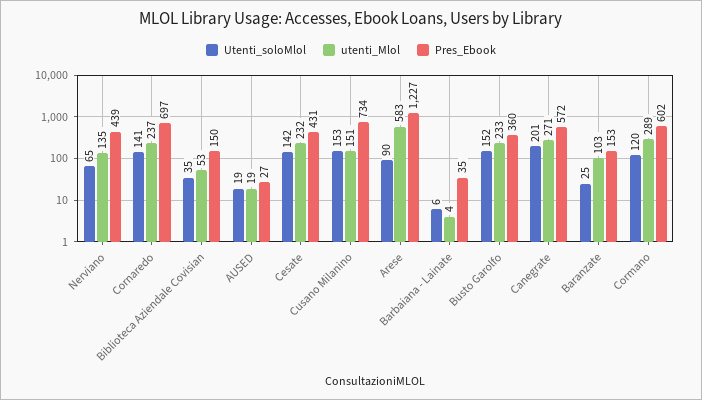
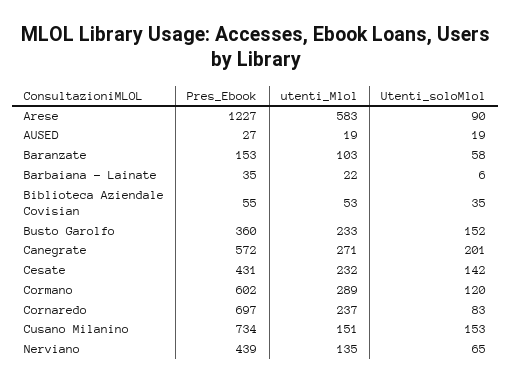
  {
    "Utenti_soloMlol": {
      "Nerviano": 65,
-     "Cornaredo": 141,
+     "Cornaredo": 83,
      "Biblioteca Aziendale Covisian": 35,
      "AUSED": 19,
      "Cesate": 142,
      "Cusano Milanino": 153,
      "Arese": 90,
      "Barbaiana - Lainate": 6,
      "Busto Garolfo": 152,
      "Canegrate": 201,
-     "Baranzate": 25,
+     "Baranzate": 58,
      "Cormano": 120
    },
    "utenti_Mlol": {
      "Nerviano": 135,
      "Cornaredo": 237,
      "Biblioteca Aziendale Covisian": 53,
      "AUSED": 19,
      "Cesate": 232,
      "Cusano Milanino": 151,
      "Arese": 583,
-     "Barbaiana - Lainate": 4,
+     "Barbaiana - Lainate": 22,
      "Busto Garolfo": 233,
      "Canegrate": 271,
      "Baranzate": 103,
      "Cormano": 289
    },
    "Pres_Ebook": {
      "Nerviano": 439,
      "Cornaredo": 697,
-     "Biblioteca Aziendale Covisian": 150,
+     "Biblioteca Aziendale Covisian": 55,
      "AUSED": 27,
      "Cesate": 431,
      "Cusano Milanino": 734,
      "Arese": 1227,
      "Barbaiana - Lainate": 35,
      "Busto Garolfo": 360,
      "Canegrate": 572,
      "Baranzate": 153,
      "Cormano": 602
    }
  }

